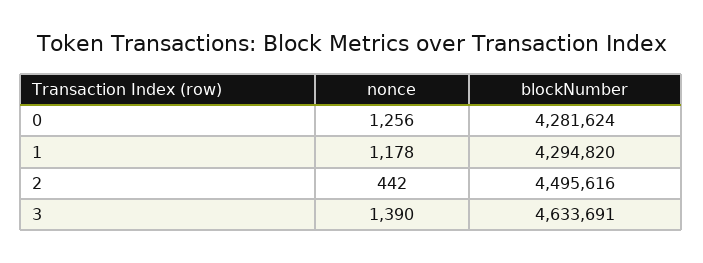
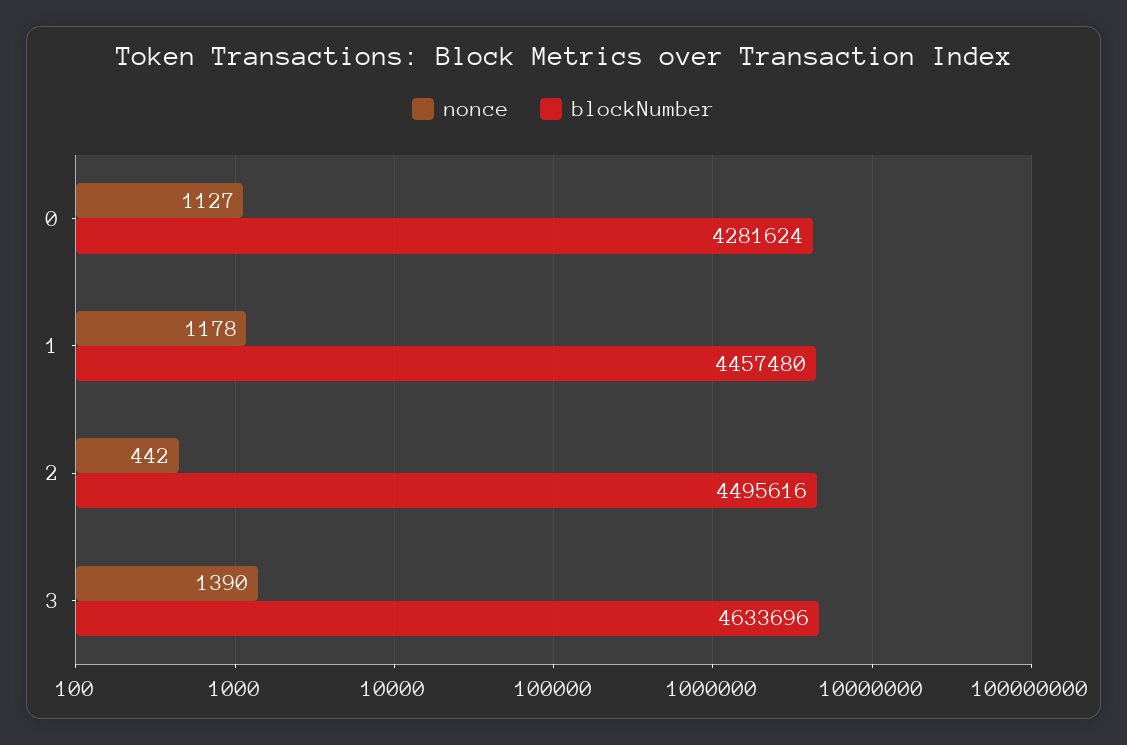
  {
    "nonce": {
-     "0": 1256,
+     "0": 1127,
      "1": 1178,
      "2": 442,
      "3": 1390
    },
    "blockNumber": {
      "0": 4281624,
-     "1": 4294820,
+     "1": 4457480,
      "2": 4495616,
-     "3": 4633691
+     "3": 4633696
    }
  }

